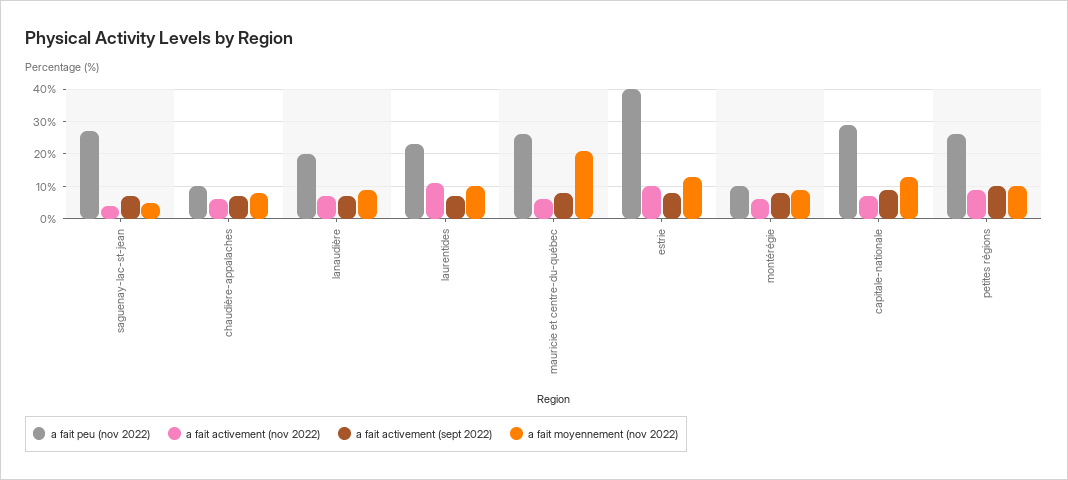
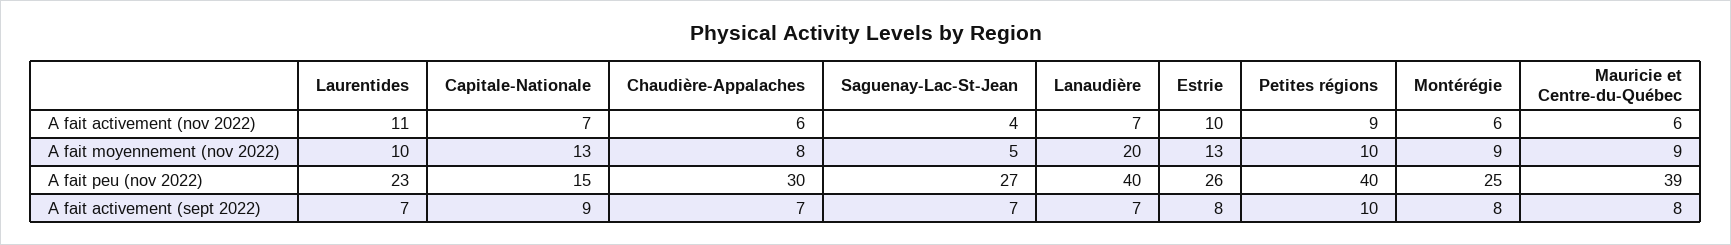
  {
    "a fait peu (nov 2022)": {
      "saguenay-lac-st-jean": 27,
-     "chaudière-appalaches": 10,
+     "chaudière-appalaches": 30,
-     "lanaudière": 20,
+     "lanaudière": 40,
      "laurentides": 23,
-     "mauricie et centre-du-québec": 25,
+     "mauricie et centre-du-québec": 39,
-     "estrie": 40,
+     "estrie": 26,
-     "montérégie": 10,
+     "montérégie": 25,
-     "capitale-nationale": 30,
+     "capitale-nationale": 15,
-     "petites régions": 25
+     "petites régions": 40
    },
    "a fait activement (nov 2022)": {
      "saguenay-lac-st-jean": 4,
      "chaudière-appalaches": 6,
      "lanaudière": 7,
      "laurentides": 11,
      "mauricie et centre-du-québec": 6,
      "estrie": 10,
      "montérégie": 6,
      "capitale-nationale": 7,
      "petites régions": 9
    },
    "a fait activement (sept 2022)": {
      "saguenay-lac-st-jean": 7,
      "chaudière-appalaches": 7,
      "lanaudière": 7,
      "laurentides": 7,
      "mauricie et centre-du-québec": 8,
      "estrie": 8,
      "montérégie": 8,
      "capitale-nationale": 9,
      "petites régions": 10
    },
    "a fait moyennement (nov 2022)": {
      "saguenay-lac-st-jean": 5,
      "chaudière-appalaches": 8,
-     "lanaudière": 10,
+     "lanaudière": 20,
      "laurentides": 10,
-     "mauricie et centre-du-québec": 20,
+     "mauricie et centre-du-québec": 9,
      "estrie": 13,
      "montérégie": 9,
      "capitale-nationale": 13,
      "petites régions": 10
    }
  }

